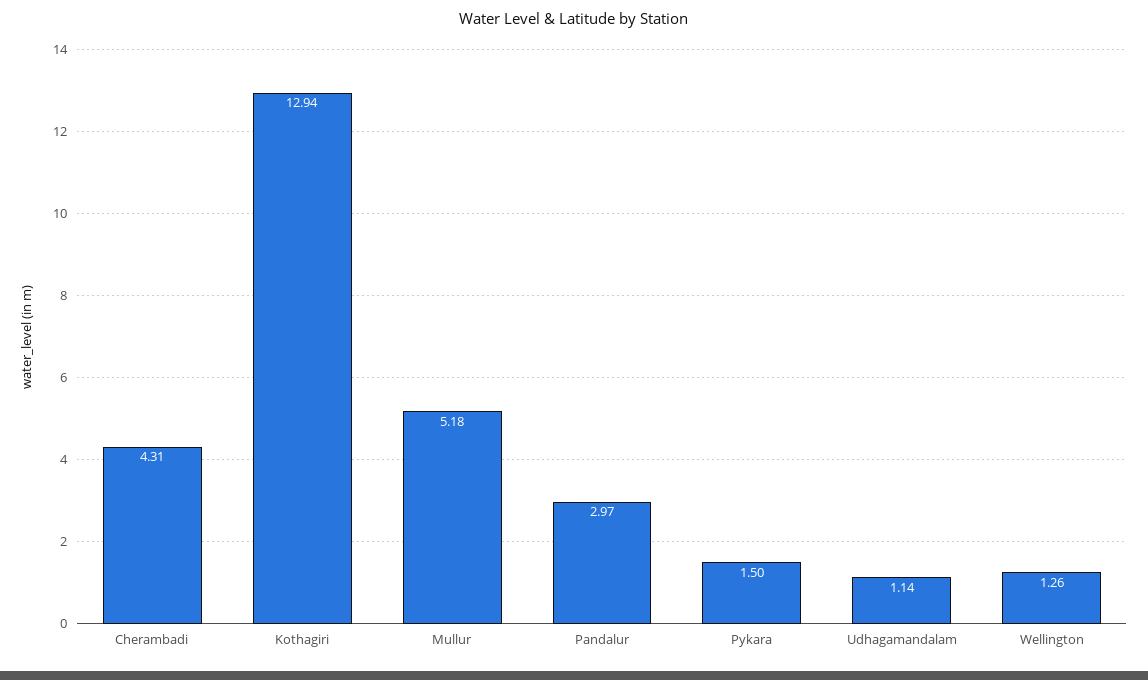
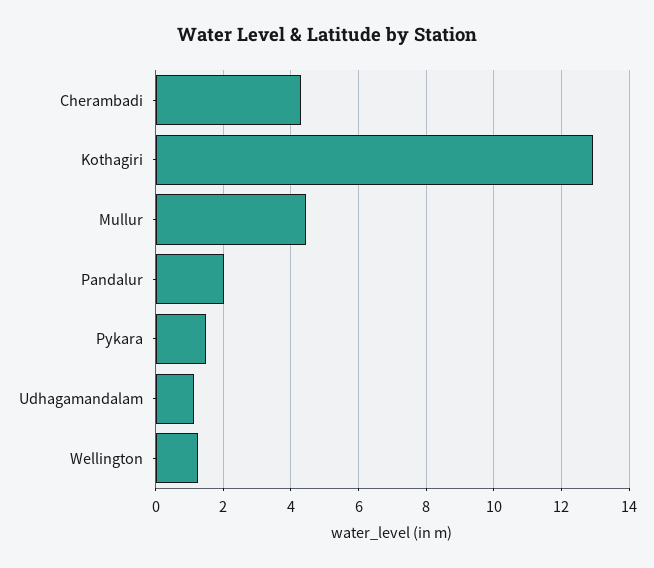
  {
    "Cherambadi": 4.31,
    "Kothagiri": 12.94,
-   "Mullur": 5.18,
+   "Mullur": 4.4,
-   "Pandalur": 2.97,
+   "Pandalur": 2,
    "Pykara": 1.5,
    "Udhagamandalam": 1.14,
    "Wellington": 1.26
  }

